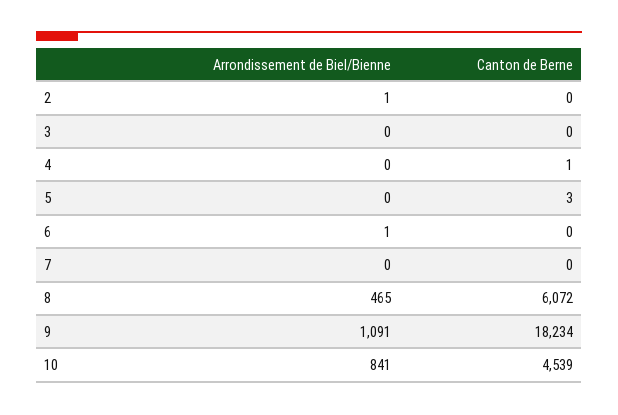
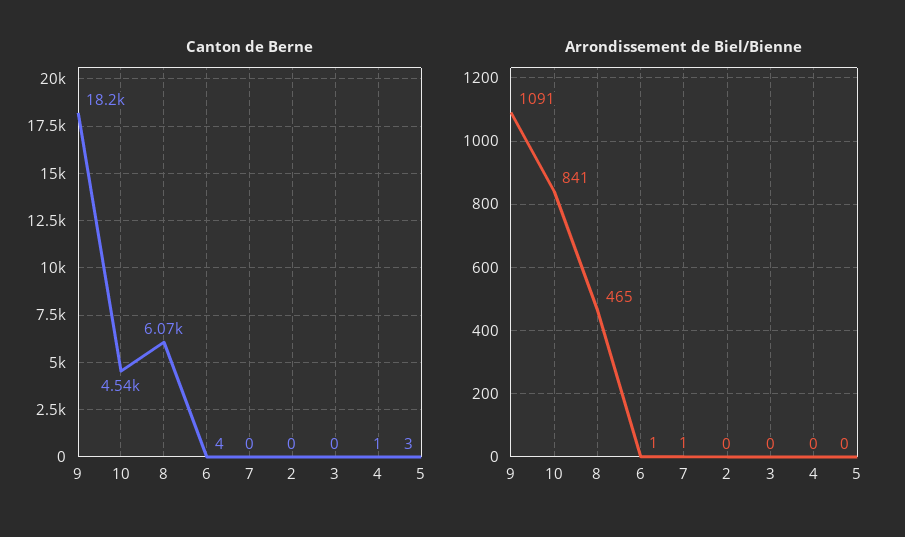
  {
    "Arrondissement de Biel/Bienne": {
-     "2": 1,
+     "2": 0,
      "3": 0,
      "4": 0,
      "5": 0,
      "6": 1,
-     "7": 0,
+     "7": 1,
      "8": 465,
      "9": 1091,
      "10": 841
    },
    "Canton de Berne": {
      "2": 0,
      "3": 0,
      "4": 1,
      "5": 3,
-     "6": 0,
+     "6": 4,
      "7": 0,
      "8": 6072,
      "9": 18234,
      "10": 4539
    }
  }

